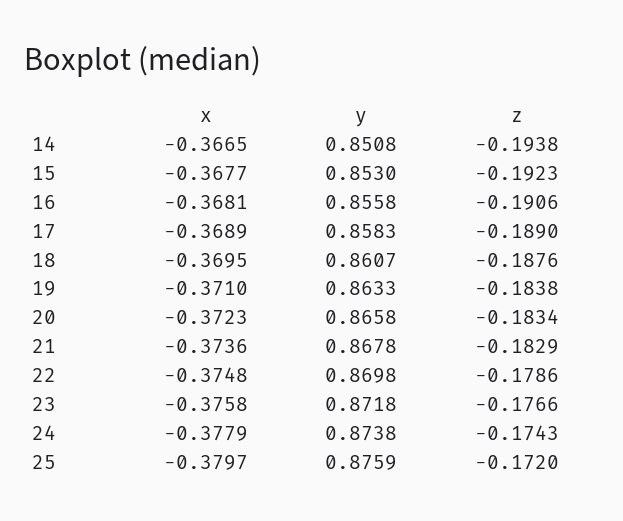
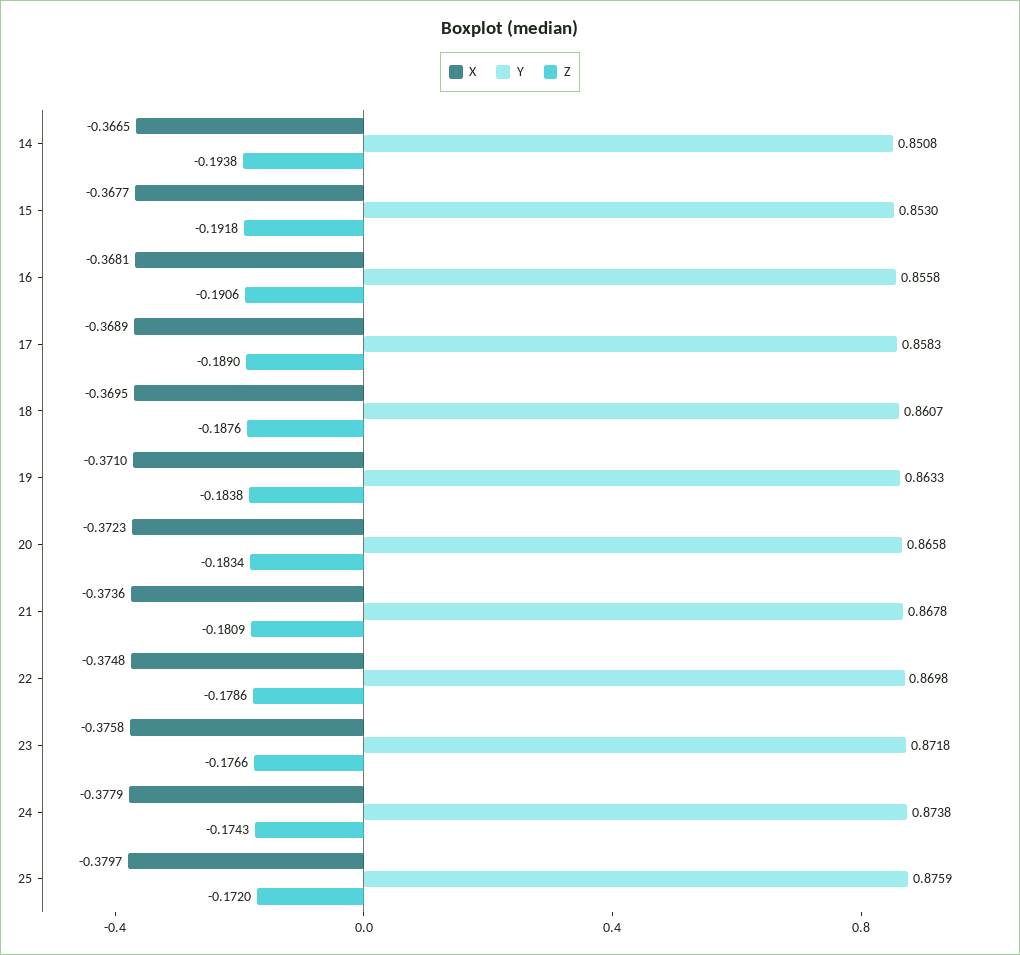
  {
    "x": {
      "14": -0.3665,
      "15": -0.3677,
      "16": -0.3681,
      "17": -0.3689,
      "18": -0.3695,
      "19": -0.371,
      "20": -0.3723,
      "21": -0.3736,
      "22": -0.3748,
      "23": -0.3758,
      "24": -0.3779,
      "25": -0.3797
    },
    "y": {
      "14": 0.8508,
      "15": 0.853,
      "16": 0.8558,
      "17": 0.8583,
      "18": 0.8607,
      "19": 0.8633,
      "20": 0.8658,
      "21": 0.8678,
      "22": 0.8698,
      "23": 0.8718,
      "24": 0.8738,
      "25": 0.8759
    },
    "z": {
      "14": -0.1938,
-     "15": -0.1923,
+     "15": -0.1918,
      "16": -0.1906,
      "17": -0.189,
      "18": -0.1876,
      "19": -0.1838,
      "20": -0.1834,
-     "21": -0.1829,
+     "21": -0.1809,
      "22": -0.1786,
      "23": -0.1766,
      "24": -0.1743,
      "25": -0.172
    }
  }

